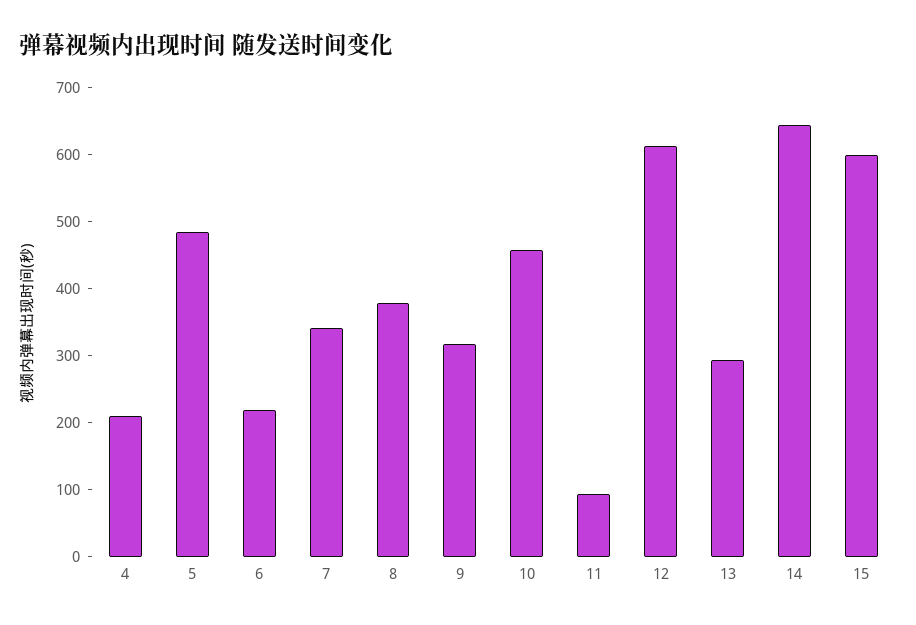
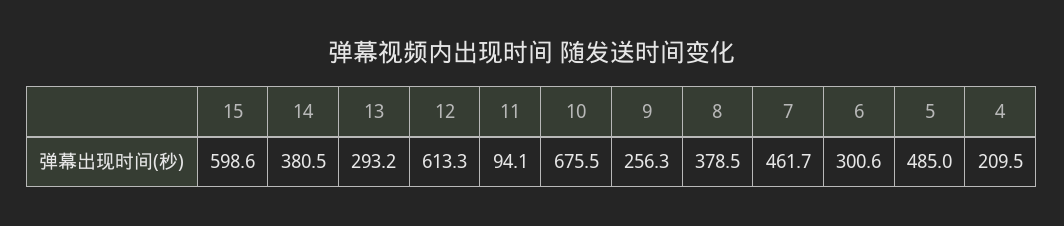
  {
    "4": 209.5,
    "5": 485,
-   "6": 220,
+   "6": 300.6,
-   "7": 340,
+   "7": 461.7,
    "8": 378.5,
-   "9": 320,
+   "9": 256.3,
-   "10": 460,
+   "10": 675.5,
    "11": 94.1,
    "12": 613.3,
    "13": 293.2,
-   "14": 640,
+   "14": 380.5,
    "15": 598.6
  }

